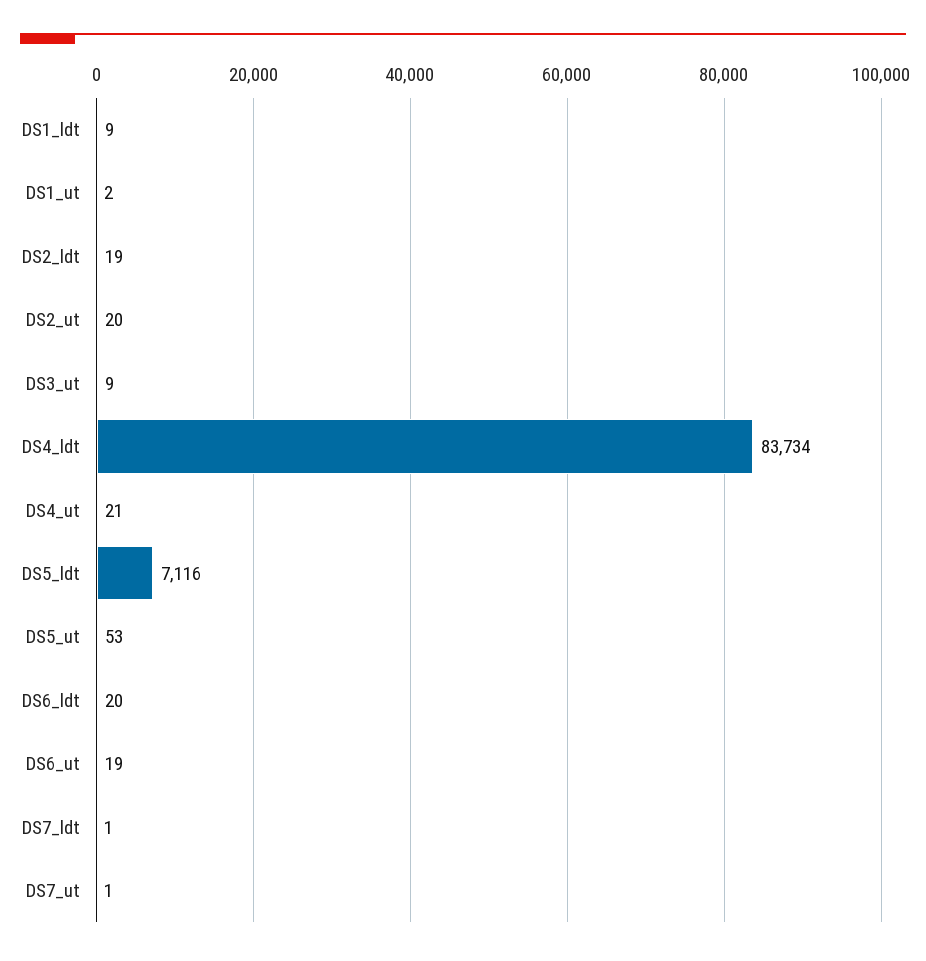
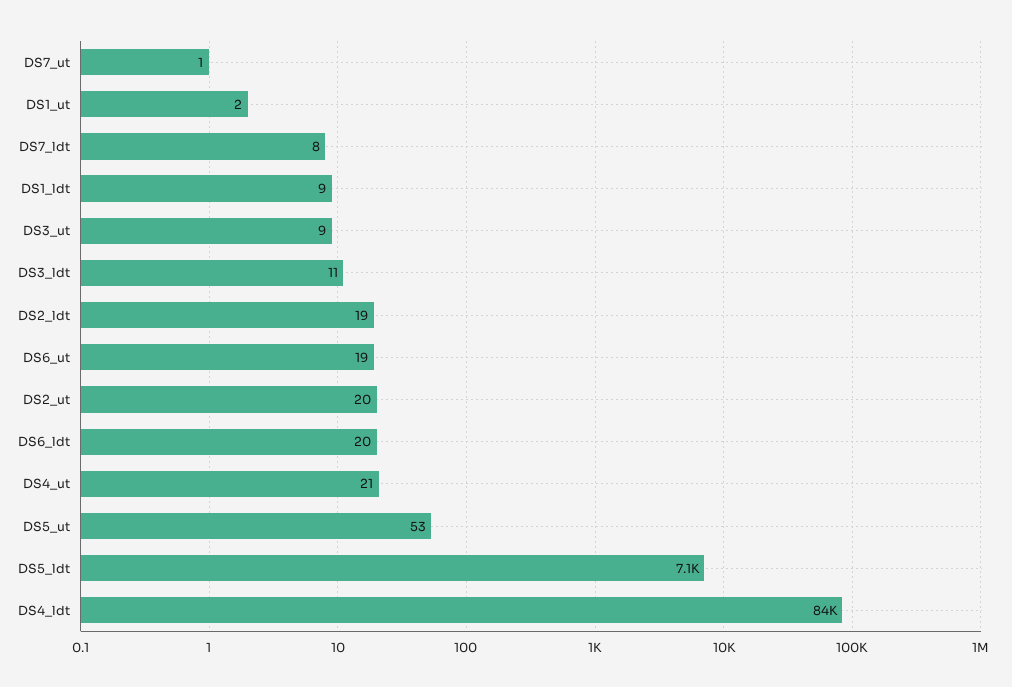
  {
    "DS1_ldt": 9,
    "DS1_ut": 2,
    "DS2_ldt": 19,
    "DS2_ut": 20,
    "DS3_ut": 9,
    "DS4_ldt": 83734,
    "DS4_ut": 21,
    "DS5_ldt": 7116,
    "DS5_ut": 53,
    "DS6_ldt": 20,
    "DS6_ut": 19,
-   "DS7_ldt": 1,
+   "DS7_ldt": 8,
-   "DS7_ut": 1
+   "DS7_ut": 1,
+   "DS3_ldt": 11
  }

